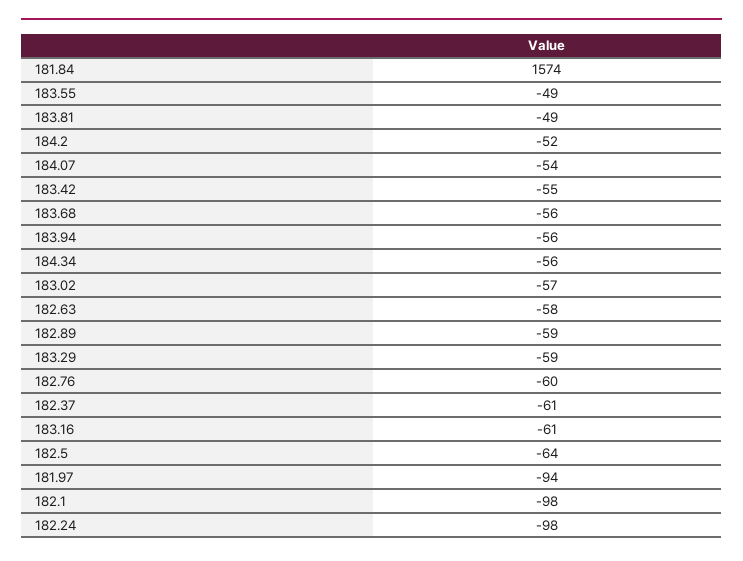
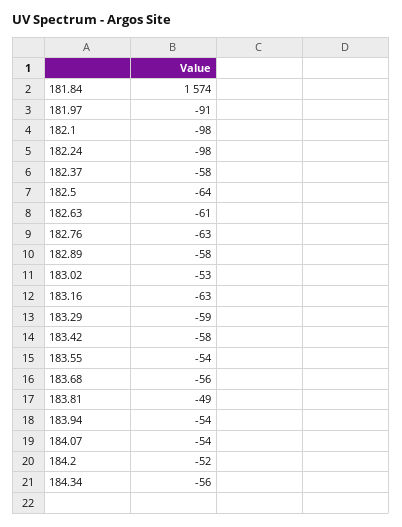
  {
    "181.84": 1574,
-   "183.55": -49,
+   "183.55": -54,
    "183.81": -49,
    "184.2": -52,
    "184.07": -54,
-   "183.42": -55,
+   "183.42": -58,
    "183.68": -56,
-   "183.94": -56,
+   "183.94": -54,
    "184.34": -56,
-   "183.02": -57,
+   "183.02": -53,
-   "182.63": -58,
+   "182.63": -61,
-   "182.89": -59,
+   "182.89": -58,
    "183.29": -59,
-   "182.76": -60,
+   "182.76": -63,
-   "182.37": -61,
+   "182.37": -58,
-   "183.16": -61,
+   "183.16": -63,
    "182.5": -64,
-   "181.97": -94,
+   "181.97": -91,
    "182.1": -98,
    "182.24": -98
  }

